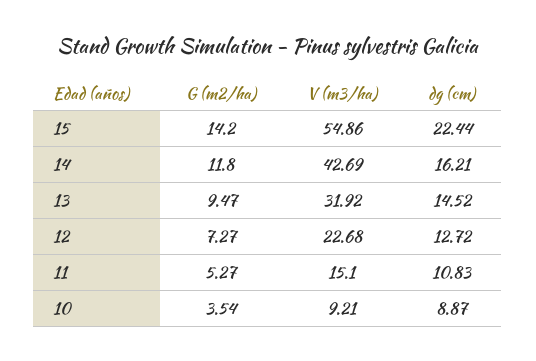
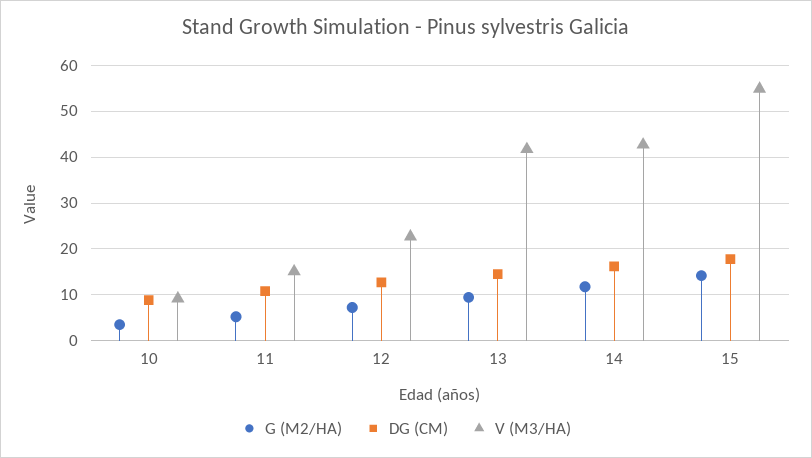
  {
    "G (m2/ha)": {
      "15": 14.2,
      "14": 11.8,
      "13": 9.47,
      "12": 7.27,
      "11": 5.27,
      "10": 3.54
    },
    "V (m3/ha)": {
      "15": 54.86,
      "14": 42.69,
-     "13": 31.92,
+     "13": 42,
      "12": 22.68,
      "11": 15.1,
      "10": 9.21
    },
    "dg (cm)": {
-     "15": 22.44,
+     "15": 18,
      "14": 16.21,
      "13": 14.52,
      "12": 12.72,
      "11": 10.83,
      "10": 8.87
    }
  }

